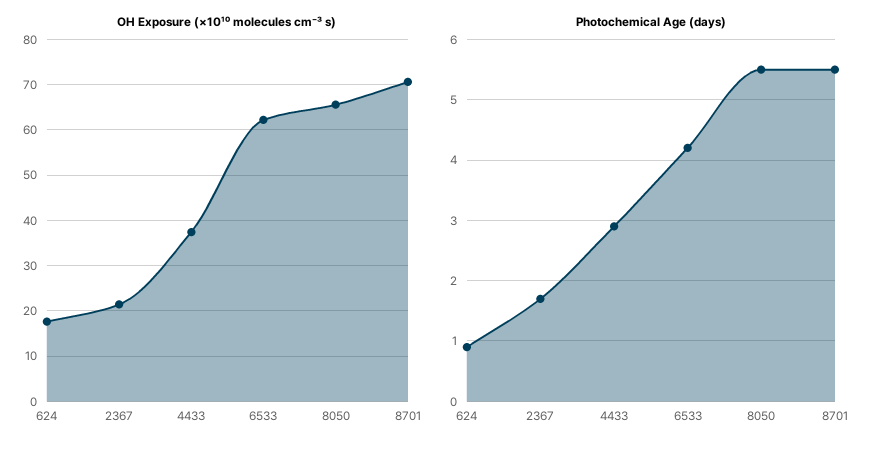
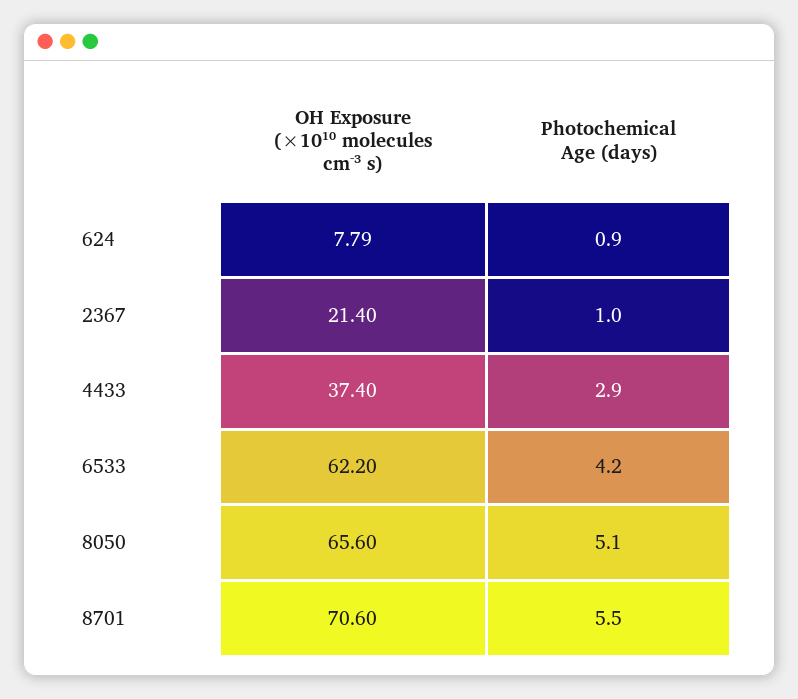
  {
    "OH Exposure (×10¹⁰ molecules cm⁻³ s)": {
-     "624": 18,
+     "624": 7.79,
      "2367": 21.4,
      "4433": 37.4,
      "6533": 62.2,
      "8050": 65.6,
      "8701": 70.6
    },
    "Photochemical Age (days)": {
      "624": 0.9,
-     "2367": 1.7,
+     "2367": 1,
      "4433": 2.9,
      "6533": 4.2,
-     "8050": 5.5,
+     "8050": 5.1,
      "8701": 5.5
    }
  }

